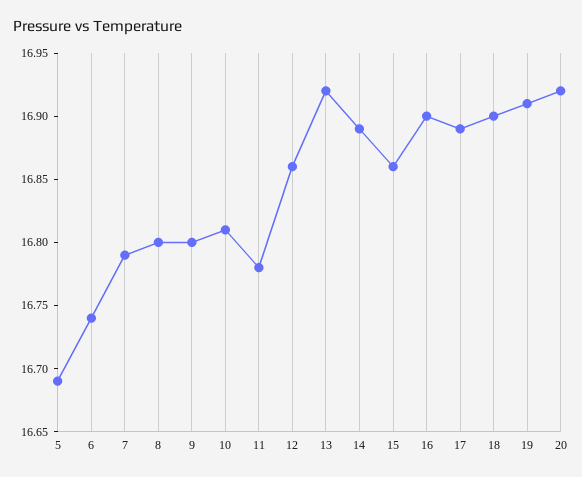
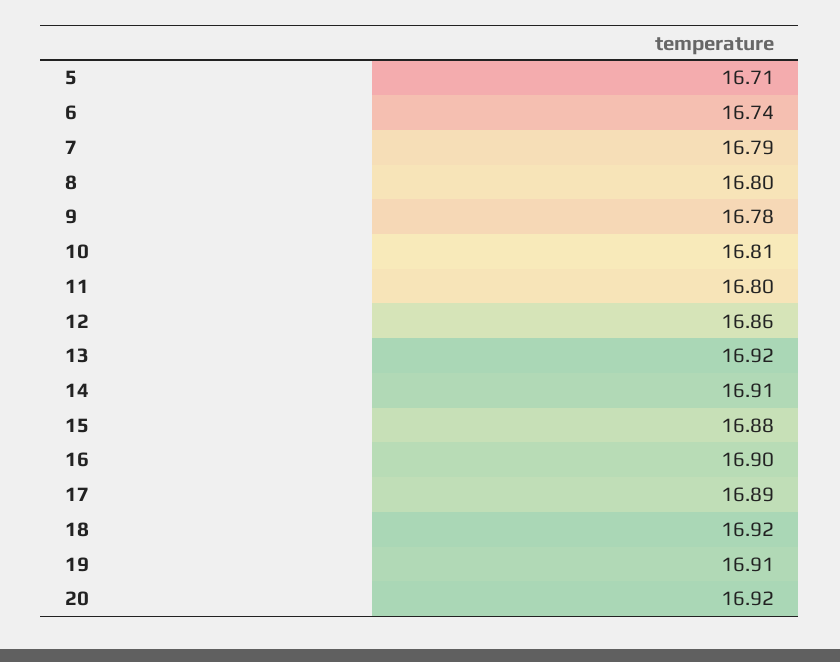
  {
-   "5": 16.69,
+   "5": 16.71,
    "6": 16.74,
    "7": 16.79,
    "8": 16.8,
-   "9": 16.8,
+   "9": 16.78,
    "10": 16.81,
-   "11": 16.78,
+   "11": 16.8,
    "12": 16.86,
    "13": 16.92,
-   "14": 16.89,
+   "14": 16.91,
-   "15": 16.86,
+   "15": 16.88,
    "16": 16.9,
    "17": 16.89,
-   "18": 16.9,
+   "18": 16.92,
    "19": 16.91,
    "20": 16.92
  }

